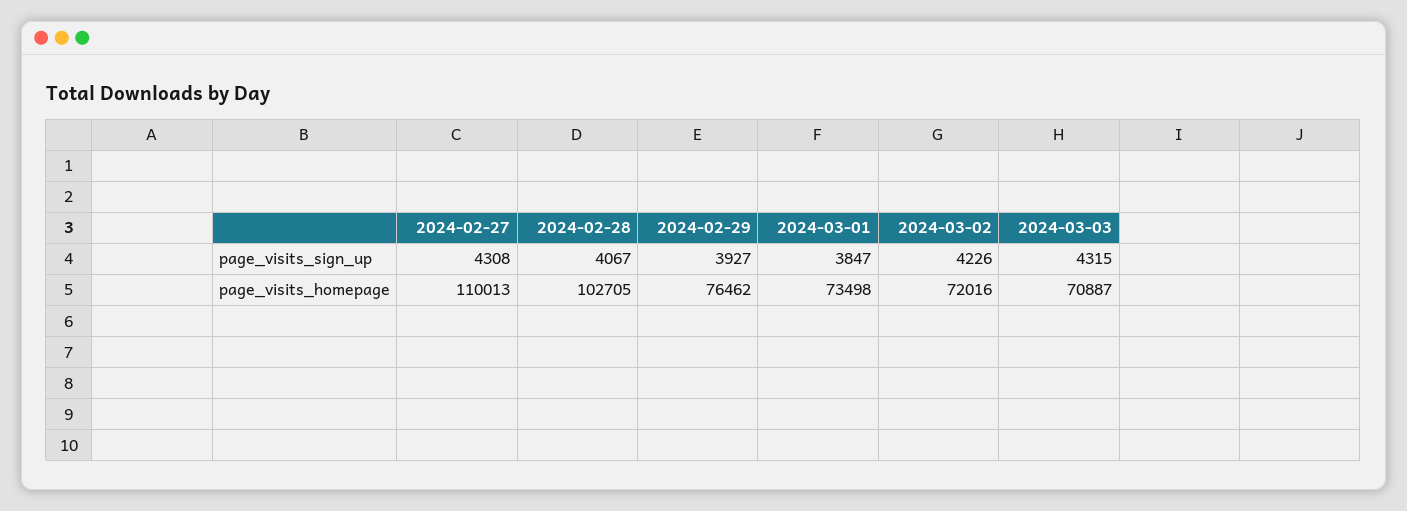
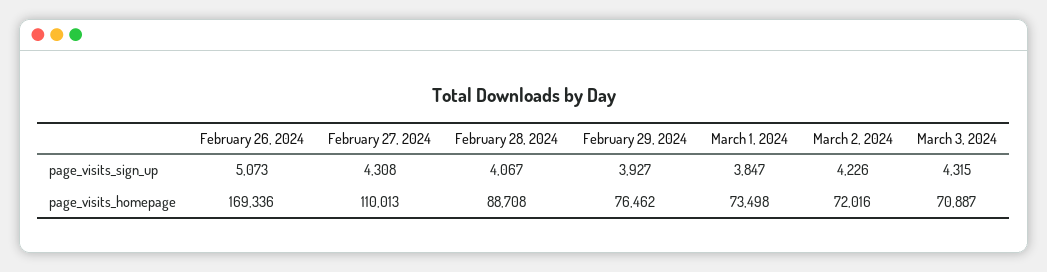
  {
    "2024-02-27": {
      "page_visits_sign_up": 4308,
      "page_visits_homepage": 110013
    },
    "2024-02-28": {
      "page_visits_sign_up": 4067,
-     "page_visits_homepage": 102705
+     "page_visits_homepage": 88708
    },
    "2024-02-29": {
      "page_visits_sign_up": 3927,
      "page_visits_homepage": 76462
    },
    "2024-03-01": {
      "page_visits_sign_up": 3847,
      "page_visits_homepage": 73498
    },
    "2024-03-02": {
      "page_visits_sign_up": 4226,
      "page_visits_homepage": 72016
    },
    "2024-03-03": {
      "page_visits_sign_up": 4315,
      "page_visits_homepage": 70887
-   }
+   },
+   "February 26, 2024": {
+     "page_visits_sign_up": 5073,
+     "page_visits_homepage": 169336
+   }
  }

